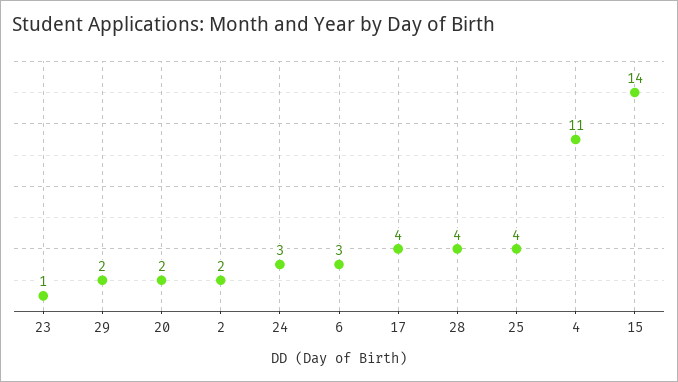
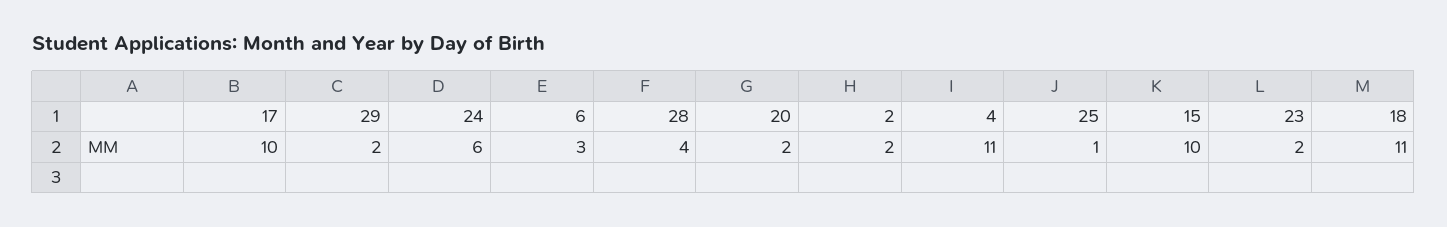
  {
-   "23": 1,
+   "23": 2,
    "29": 2,
    "20": 2,
    "2": 2,
-   "24": 3,
+   "24": 6,
    "6": 3,
-   "17": 4,
+   "17": 10,
    "28": 4,
-   "25": 4,
+   "25": 1,
    "4": 11,
-   "15": 14
+   "15": 10,
+   "18": 11
  }

